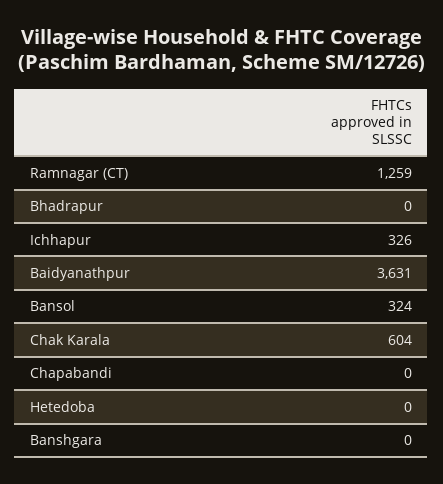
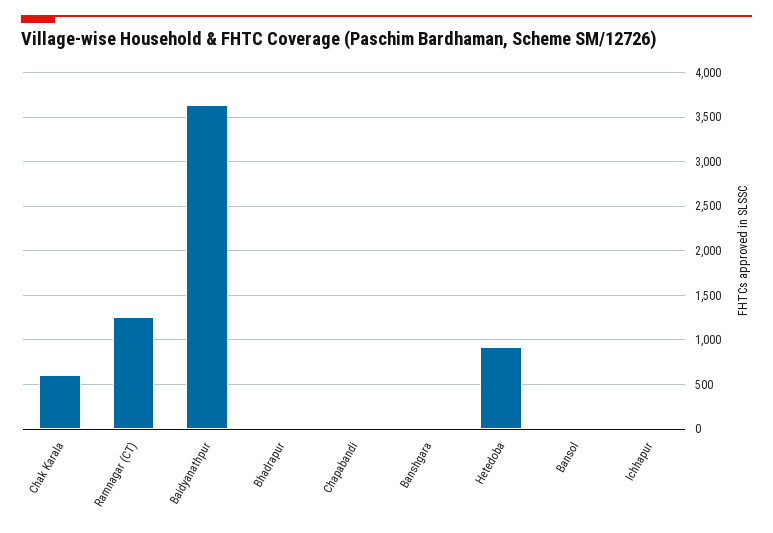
  {
    "Ramnagar (CT)": 1259,
    "Bhadrapur": 0,
-   "Ichhapur": 326,
+   "Ichhapur": 0,
    "Baidyanathpur": 3631,
-   "Bansol": 324,
+   "Bansol": 0,
    "Chak Karala": 604,
    "Chapabandi": 0,
-   "Hetedoba": 0,
+   "Hetedoba": 900,
    "Banshgara": 0
  }

